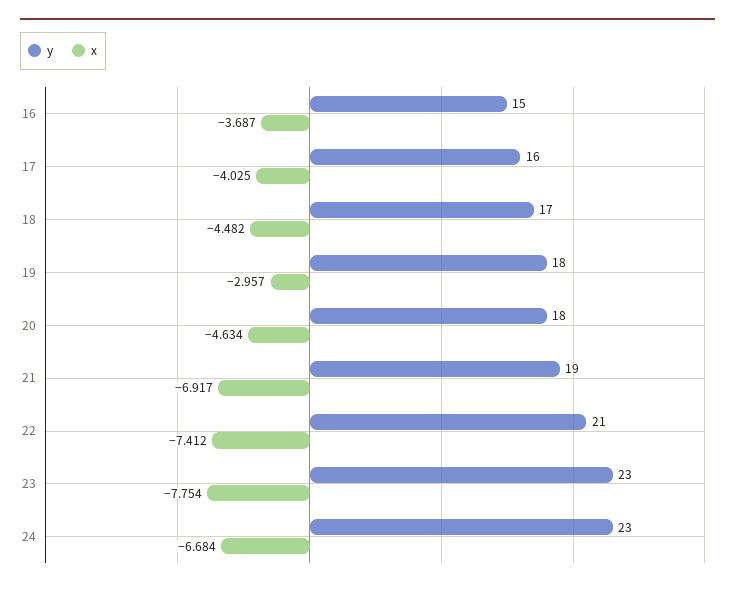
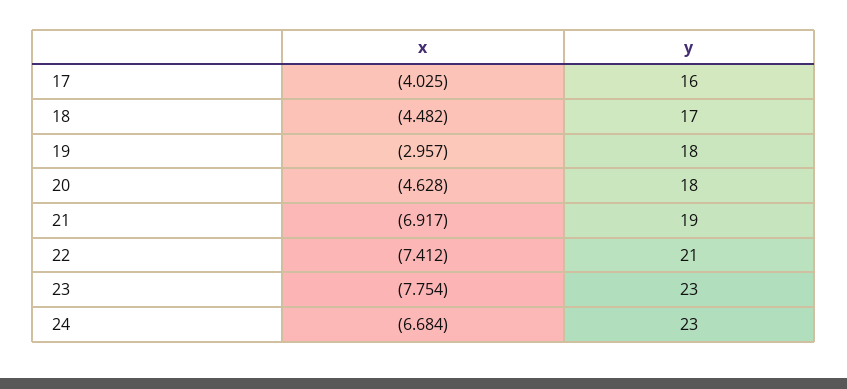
  {
    "y": {
-     "16": 15,
      "17": 16,
      "18": 17,
      "19": 18,
      "20": 18,
      "21": 19,
      "22": 21,
      "23": 23,
      "24": 23
    },
    "x": {
-     "16": -3.687,
      "17": -4.025,
      "18": -4.482,
      "19": -2.957,
-     "20": -4.634,
+     "20": -4.628,
      "21": -6.917,
      "22": -7.412,
      "23": -7.754,
      "24": -6.684
    }
  }

